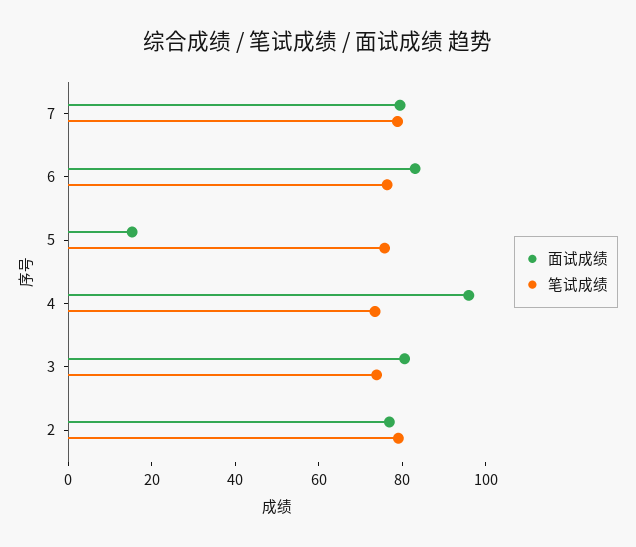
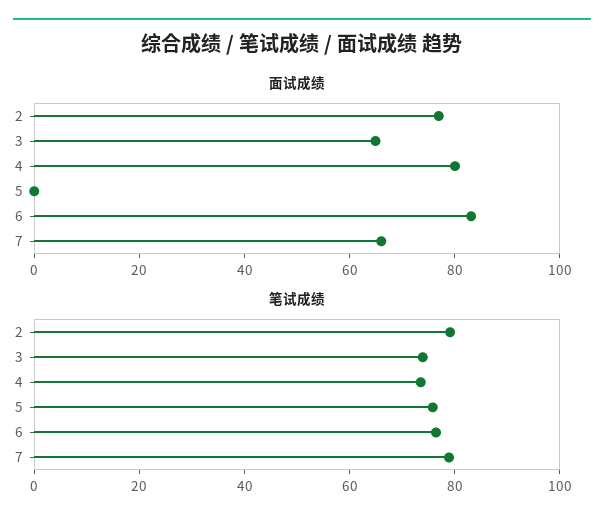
  {
    "面试成绩": {
-     "7": 80,
+     "7": 65,
      "6": 85,
-     "5": 15,
+     "5": 0,
-     "4": 95,
+     "4": 80,
-     "3": 80,
+     "3": 65,
      "2": 75
    },
    "笔试成绩": {
      "7": 80,
      "6": 75,
      "5": 75,
      "4": 75,
      "3": 75,
      "2": 80
    }
  }

